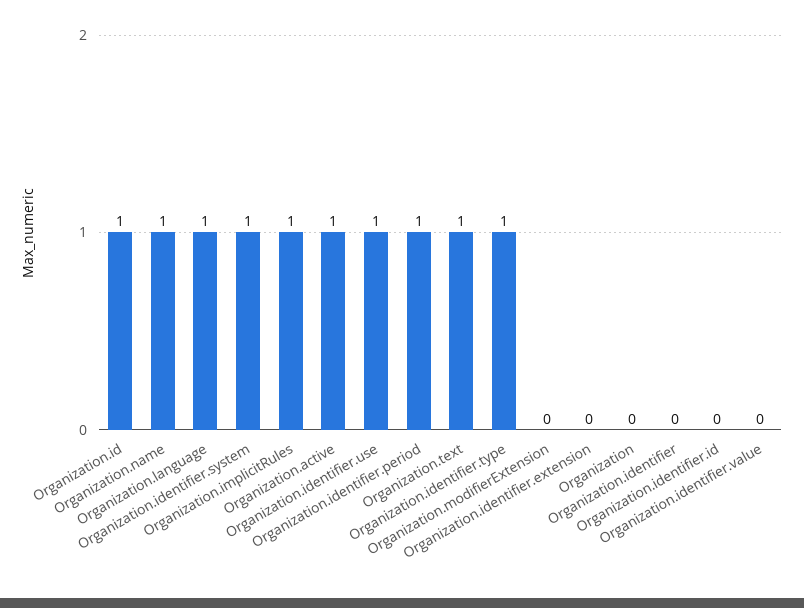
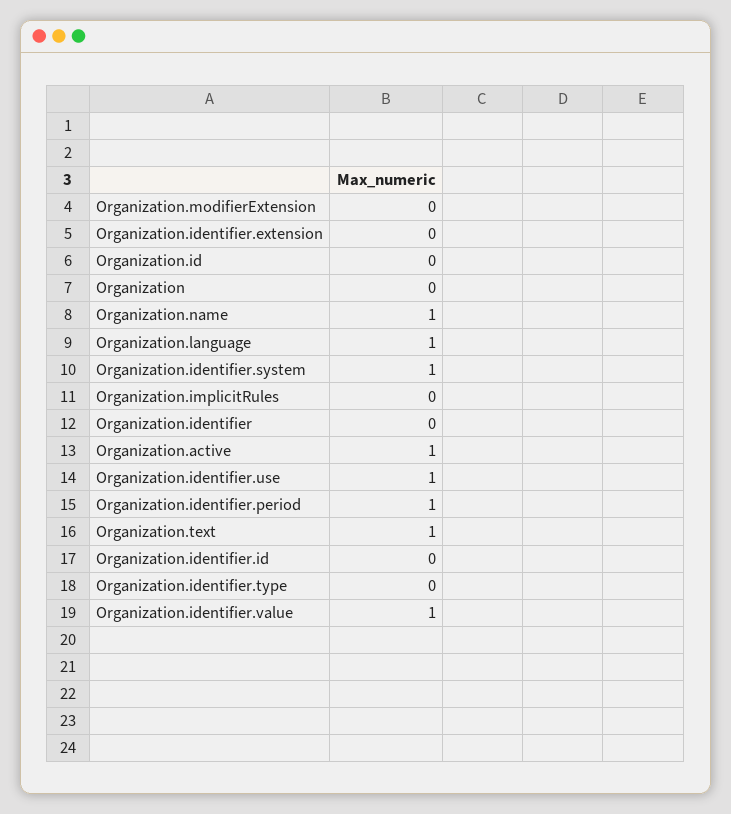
  {
-   "Organization.id": 1,
+   "Organization.id": 0,
    "Organization.name": 1,
    "Organization.language": 1,
    "Organization.identifier.system": 1,
-   "Organization.implicitRules": 1,
+   "Organization.implicitRules": 0,
    "Organization.active": 1,
    "Organization.identifier.use": 1,
    "Organization.identifier.period": 1,
    "Organization.text": 1,
-   "Organization.identifier.type": 1,
+   "Organization.identifier.type": 0,
    "Organization.modifierExtension": 0,
    "Organization.identifier.extension": 0,
    "Organization": 0,
    "Organization.identifier": 0,
    "Organization.identifier.id": 0,
-   "Organization.identifier.value": 0
+   "Organization.identifier.value": 1
  }

